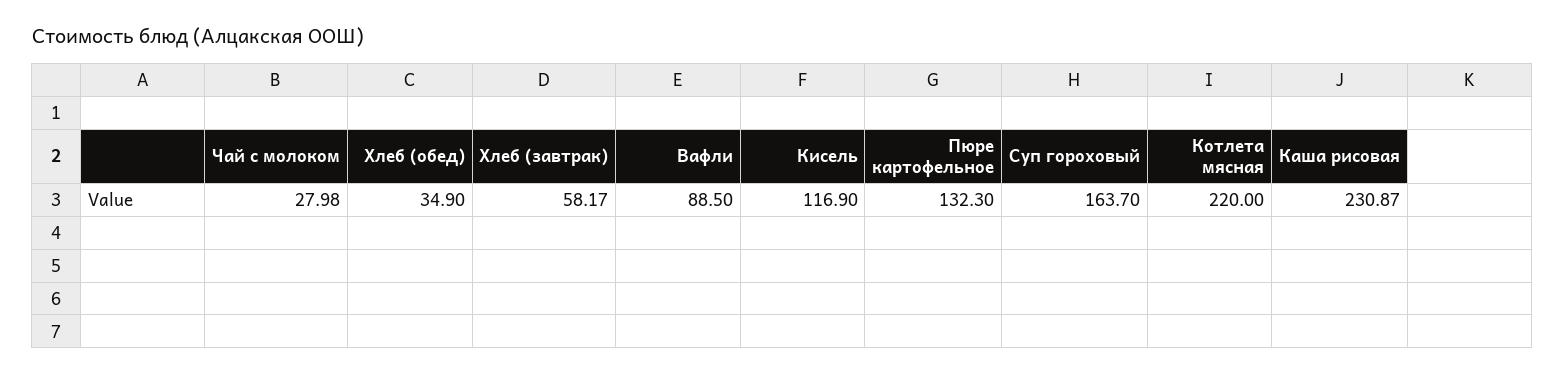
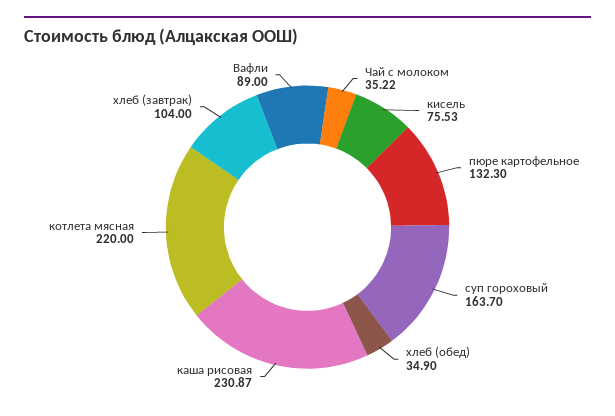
  {
-   "Чай с молоком": 27.98,
+   "Чай с молоком": 35.22,
    "Хлеб (обед)": 34.9,
-   "Хлеб (завтрак)": 58.17,
+   "Хлеб (завтрак)": 104,
-   "Вафли": 88.5,
+   "Вафли": 89,
-   "Кисель": 116.9,
+   "Кисель": 75.53,
    "Пюре картофельное": 132.3,
    "Суп гороховый": 163.7,
    "Котлета мясная": 220,
    "Каша рисовая": 230.87
  }

